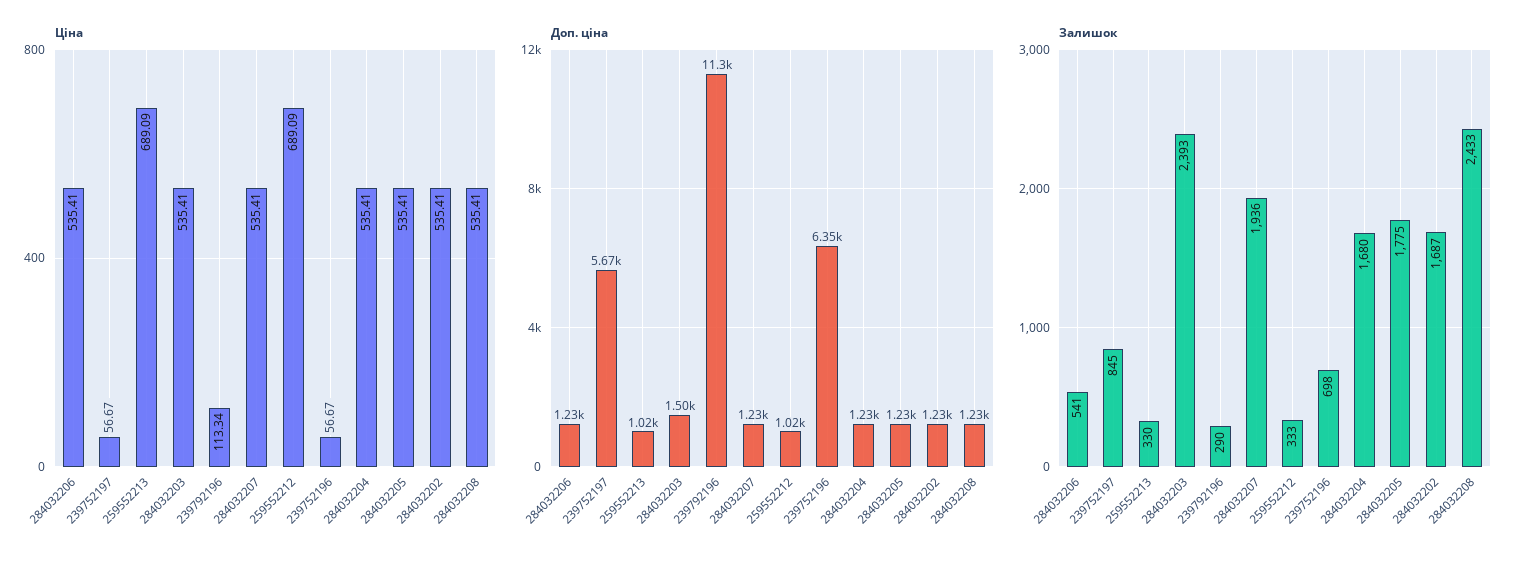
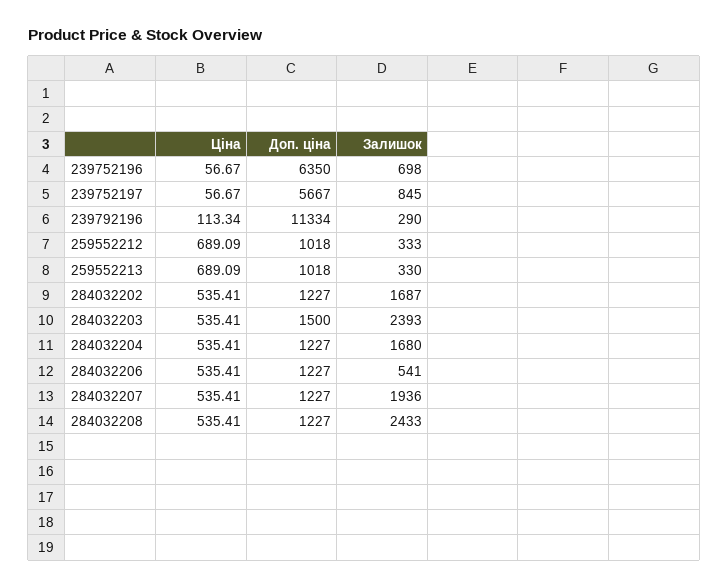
  {
    "Ціна": {
      "284032206": 535.41,
      "239752197": 56.67,
      "259552213": 689.09,
      "284032203": 535.41,
      "239792196": 113.34,
      "284032207": 535.41,
      "259552212": 689.09,
      "239752196": 56.67,
      "284032204": 535.41,
-     "284032205": 535.41,
      "284032202": 535.41,
      "284032208": 535.41
    },
    "Доп. ціна": {
      "284032206": 1227,
      "239752197": 5667,
      "259552213": 1018,
      "284032203": 1500,
      "239792196": 11334,
      "284032207": 1227,
      "259552212": 1018,
      "239752196": 6350,
      "284032204": 1227,
-     "284032205": 1230,
      "284032202": 1227,
      "284032208": 1227
    },
    "Залишок": {
      "284032206": 541,
      "239752197": 845,
      "259552213": 330,
      "284032203": 2393,
      "239792196": 290,
      "284032207": 1936,
      "259552212": 333,
      "239752196": 698,
      "284032204": 1680,
-     "284032205": 1775,
      "284032202": 1687,
      "284032208": 2433
    }
  }

